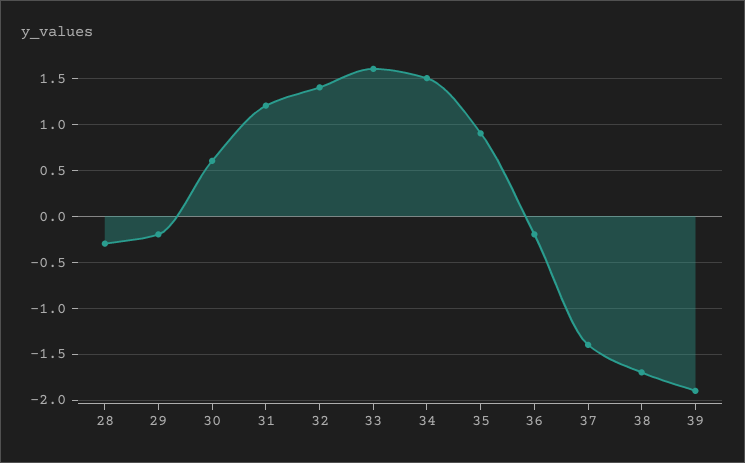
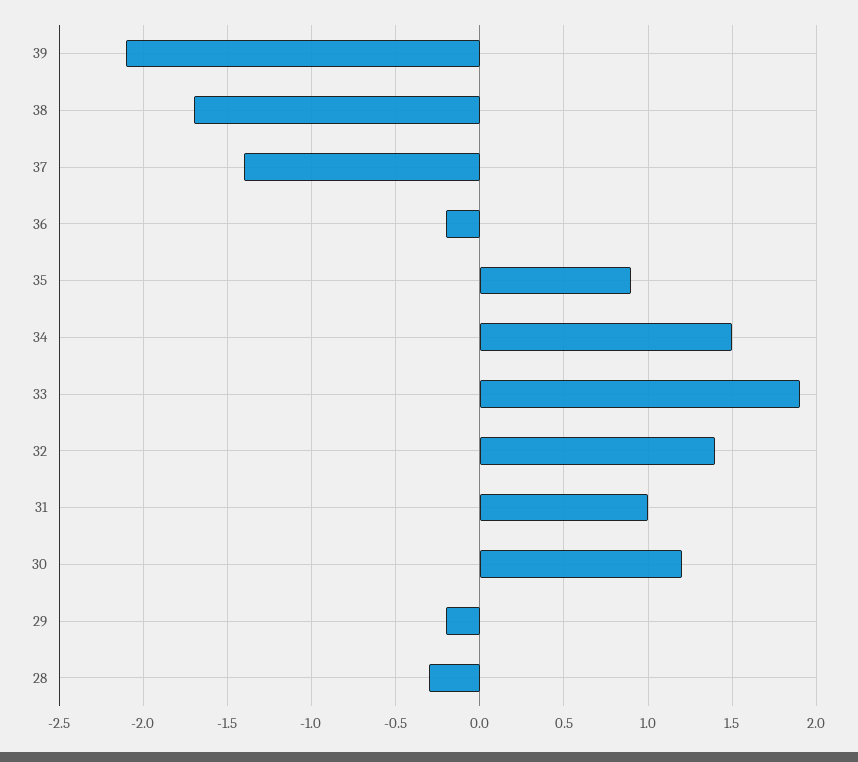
  {
    "28": -0.3,
    "29": -0.2,
-   "30": 0.6,
+   "30": 1.2,
-   "31": 1.2,
+   "31": 1,
    "32": 1.4,
-   "33": 1.6,
+   "33": 1.9,
    "34": 1.5,
    "35": 0.9,
    "36": -0.2,
    "37": -1.4,
    "38": -1.7,
-   "39": -1.9
+   "39": -2.1
  }

